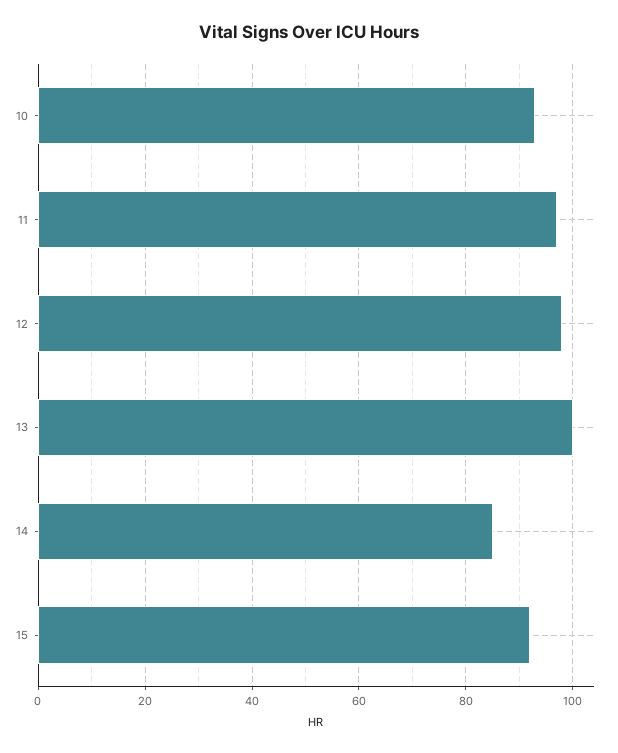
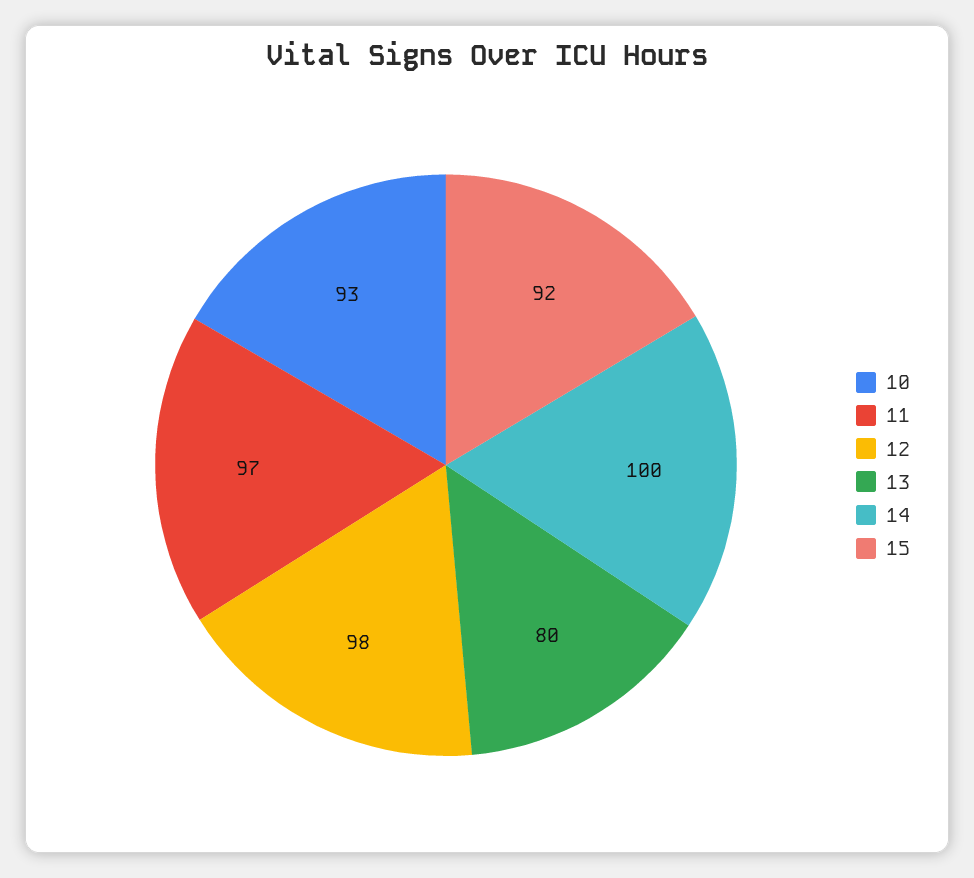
  {
    "10": 93,
    "11": 97,
    "12": 98,
-   "13": 100,
+   "13": 80,
-   "14": 85,
+   "14": 100,
    "15": 92
  }

